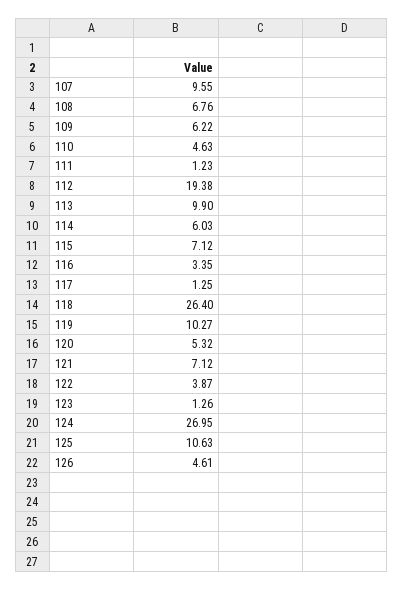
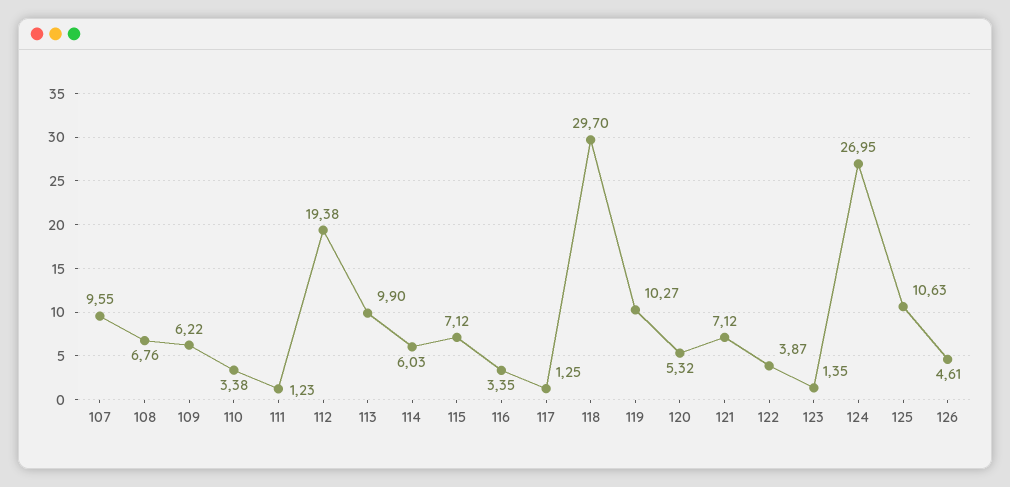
  {
    "107": 9.55,
    "108": 6.76,
    "109": 6.22,
-   "110": 4.63,
+   "110": 3.38,
    "111": 1.23,
    "112": 19.38,
    "113": 9.9,
    "114": 6.03,
    "115": 7.12,
    "116": 3.35,
    "117": 1.25,
-   "118": 26.4,
+   "118": 29.7,
    "119": 10.27,
    "120": 5.32,
    "121": 7.12,
    "122": 3.87,
-   "123": 1.26,
+   "123": 1.35,
    "124": 26.95,
    "125": 10.63,
    "126": 4.61
  }

